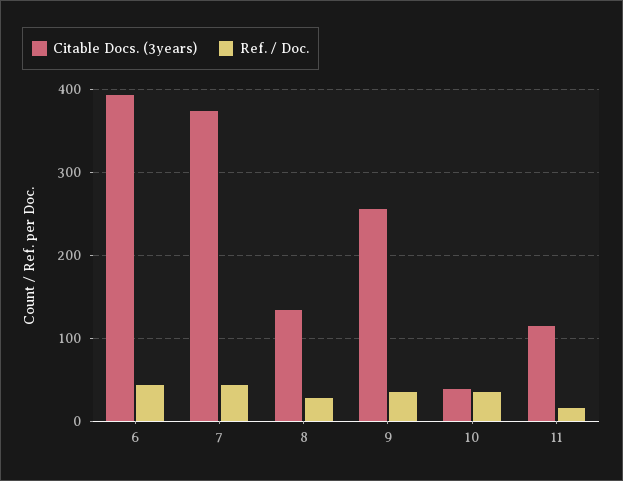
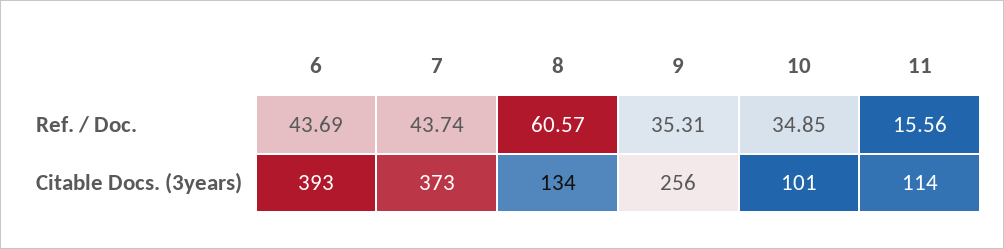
  {
    "Citable Docs. (3years)": {
      "6": 393,
      "7": 373,
      "8": 134,
      "9": 256,
-     "10": 40,
+     "10": 101,
      "11": 114
    },
    "Ref. / Doc.": {
      "6": 43.69,
      "7": 43.74,
-     "8": 30,
+     "8": 60.57,
      "9": 35.31,
      "10": 34.85,
      "11": 15.56
    }
  }

